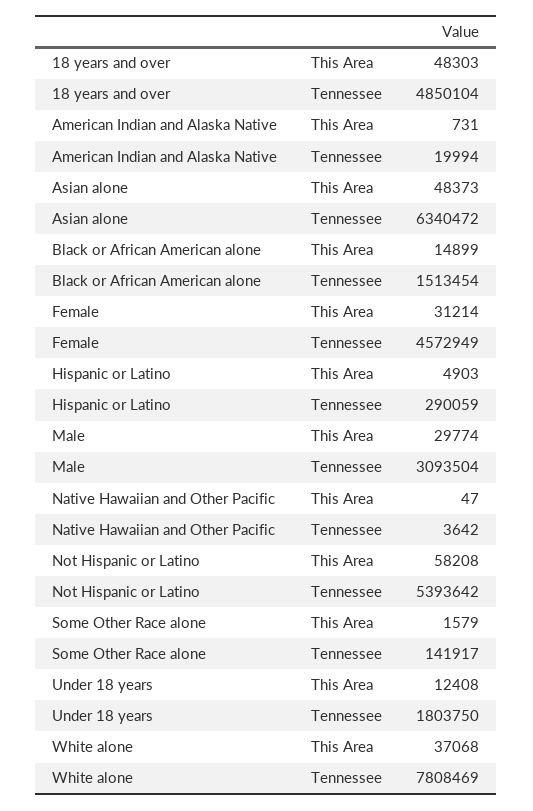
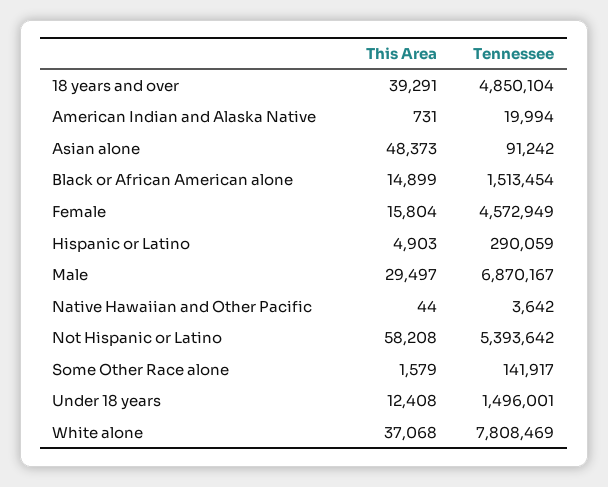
  {
    "18 years and over": {
-     "This Area": 48303,
+     "This Area": 39291,
      "Tennessee": 4850104
    },
    "American Indian and Alaska Native": {
      "This Area": 731,
      "Tennessee": 19994
    },
    "Asian alone": {
      "This Area": 48373,
-     "Tennessee": 6340472
+     "Tennessee": 91242
    },
    "Black or African American alone": {
      "This Area": 14899,
      "Tennessee": 1513454
    },
    "Female": {
-     "This Area": 31214,
+     "This Area": 15804,
      "Tennessee": 4572949
    },
    "Hispanic or Latino": {
      "This Area": 4903,
      "Tennessee": 290059
    },
    "Male": {
-     "This Area": 29774,
+     "This Area": 29497,
-     "Tennessee": 3093504
+     "Tennessee": 6870167
    },
    "Native Hawaiian and Other Pacific": {
-     "This Area": 47,
+     "This Area": 44,
      "Tennessee": 3642
    },
    "Not Hispanic or Latino": {
      "This Area": 58208,
      "Tennessee": 5393642
    },
    "Some Other Race alone": {
      "This Area": 1579,
      "Tennessee": 141917
    },
    "Under 18 years": {
      "This Area": 12408,
-     "Tennessee": 1803750
+     "Tennessee": 1496001
    },
    "White alone": {
      "This Area": 37068,
      "Tennessee": 7808469
    }
  }

